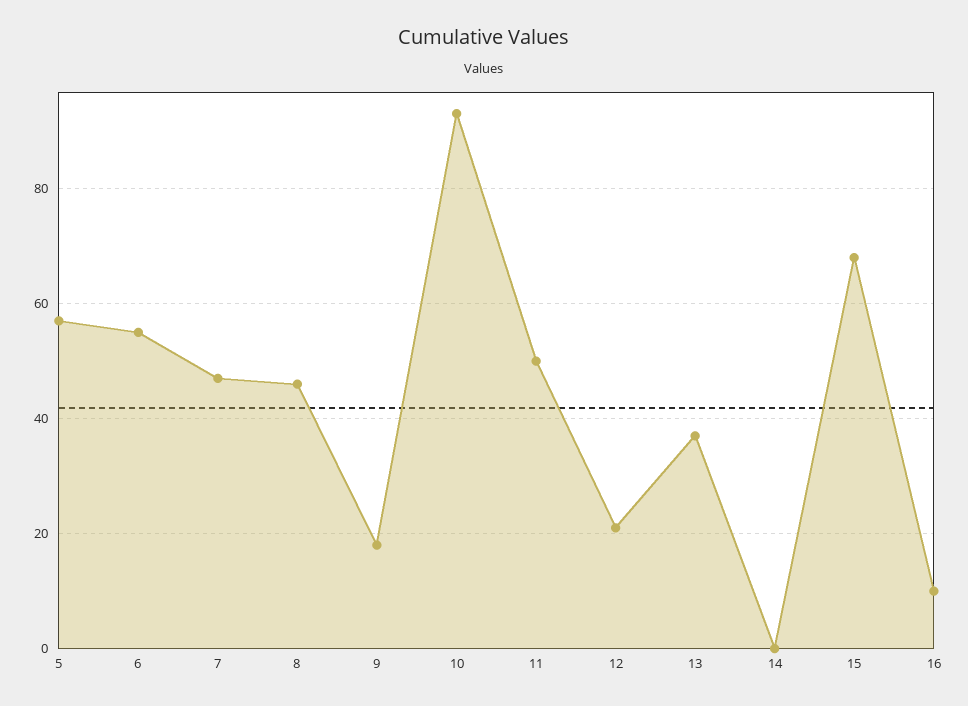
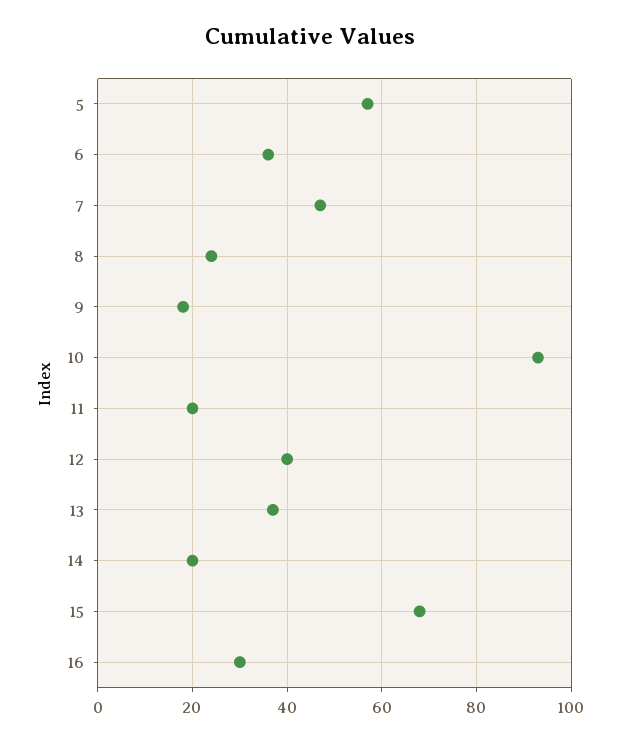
  {
    "5": 55,
-   "6": 55,
+   "6": 35,
    "7": 45,
-   "8": 45,
+   "8": 25,
    "9": 20,
    "10": 95,
-   "11": 50,
+   "11": 20,
-   "12": 20,
+   "12": 40,
    "13": 35,
-   "14": 0,
+   "14": 20,
    "15": 70,
-   "16": 10
+   "16": 30
  }

